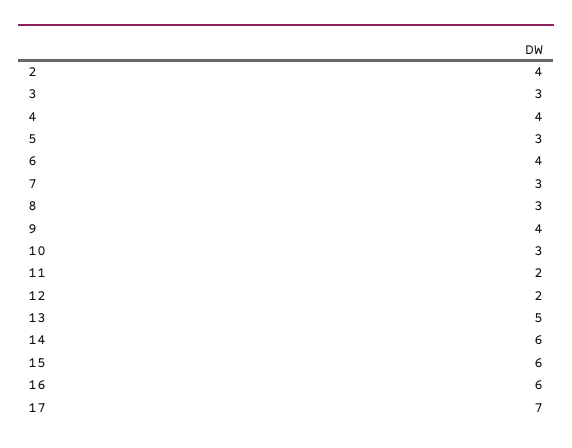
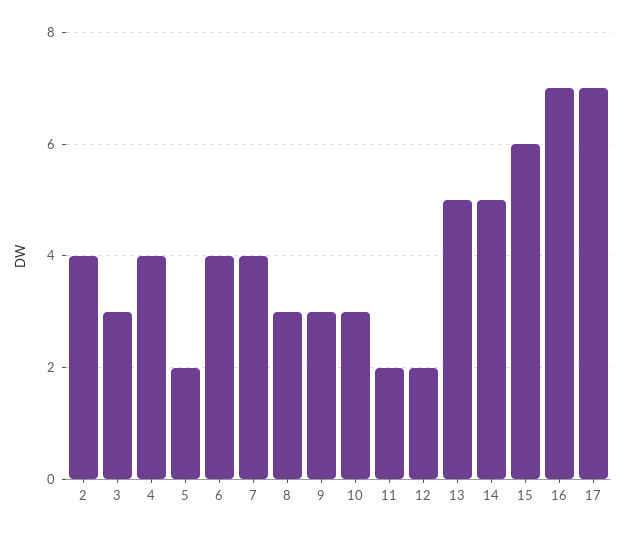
  {
    "2": 4,
    "3": 3,
    "4": 4,
-   "5": 3,
+   "5": 2,
    "6": 4,
-   "7": 3,
+   "7": 4,
    "8": 3,
-   "9": 4,
+   "9": 3,
    "10": 3,
    "11": 2,
    "12": 2,
    "13": 5,
-   "14": 6,
+   "14": 5,
    "15": 6,
-   "16": 6,
+   "16": 7,
    "17": 7
  }

